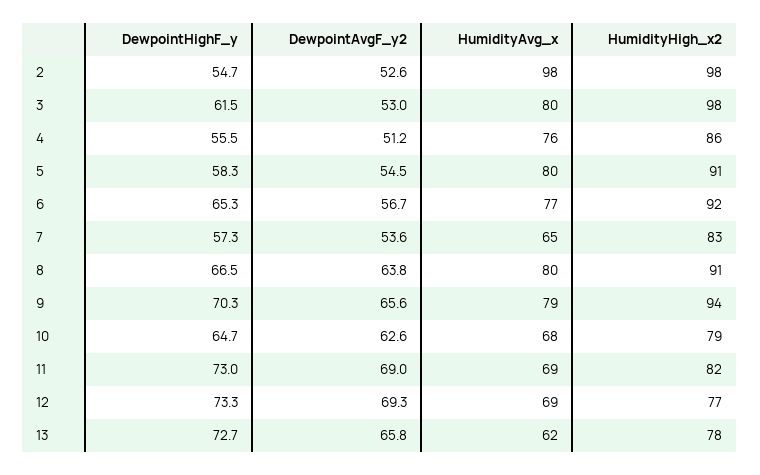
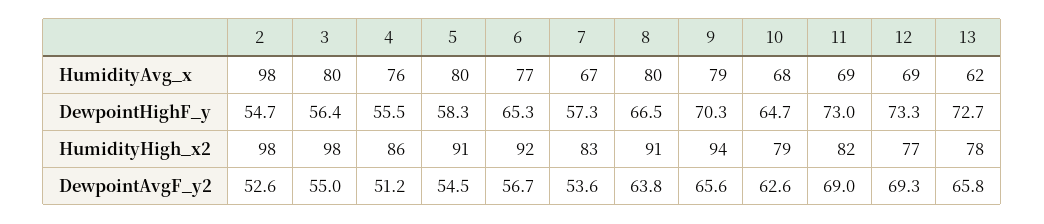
  {
    "DewpointHighF_y": {
      "2": 54.7,
-     "3": 61.5,
+     "3": 56.4,
      "4": 55.5,
      "5": 58.3,
      "6": 65.3,
      "7": 57.3,
      "8": 66.5,
      "9": 70.3,
      "10": 64.7,
      "11": 73,
      "12": 73.3,
      "13": 72.7
    },
    "DewpointAvgF_y2": {
      "2": 52.6,
-     "3": 53,
+     "3": 55,
      "4": 51.2,
      "5": 54.5,
      "6": 56.7,
      "7": 53.6,
      "8": 63.8,
      "9": 65.6,
      "10": 62.6,
      "11": 69,
      "12": 69.3,
      "13": 65.8
    },
    "HumidityAvg_x": {
      "2": 98,
      "3": 80,
      "4": 76,
      "5": 80,
      "6": 77,
-     "7": 65,
+     "7": 67,
      "8": 80,
      "9": 79,
      "10": 68,
      "11": 69,
      "12": 69,
      "13": 62
    },
    "HumidityHigh_x2": {
      "2": 98,
      "3": 98,
      "4": 86,
      "5": 91,
      "6": 92,
      "7": 83,
      "8": 91,
      "9": 94,
      "10": 79,
      "11": 82,
      "12": 77,
      "13": 78
    }
  }

